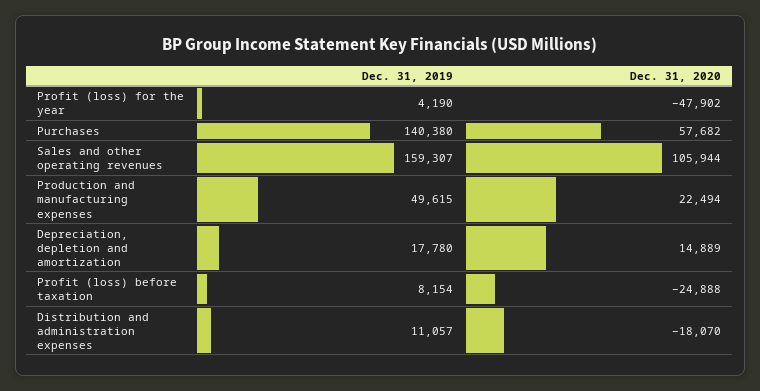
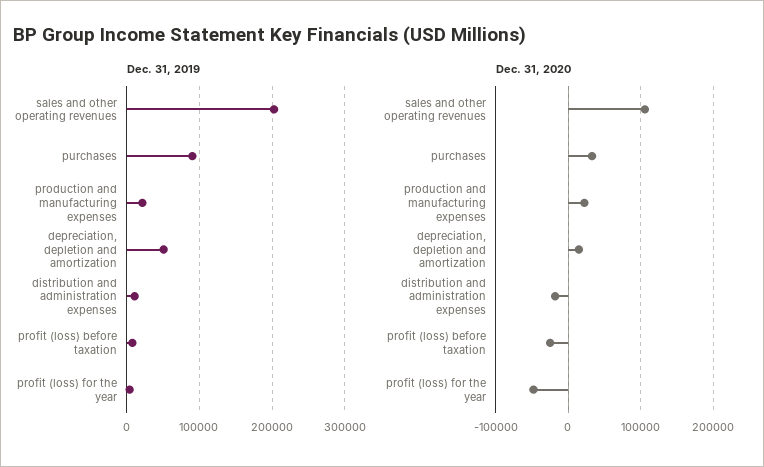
  {
    "Dec. 31, 2019": {
      "Profit (loss) for the year": 4190,
-     "Purchases": 140380,
+     "Purchases": 90000,
-     "Sales and other operating revenues": 159307,
+     "Sales and other operating revenues": 200000,
-     "Production and manufacturing expenses": 49615,
+     "Production and manufacturing expenses": 20000,
-     "Depreciation, depletion and amortization": 17780,
+     "Depreciation, depletion and amortization": 50000,
      "Profit (loss) before taxation": 8154,
      "Distribution and administration expenses": 11057
    },
    "Dec. 31, 2020": {
      "Profit (loss) for the year": -47902,
-     "Purchases": 57682,
+     "Purchases": 30000,
      "Sales and other operating revenues": 105944,
      "Production and manufacturing expenses": 22494,
      "Depreciation, depletion and amortization": 14889,
      "Profit (loss) before taxation": -24888,
      "Distribution and administration expenses": -18070
    }
  }

